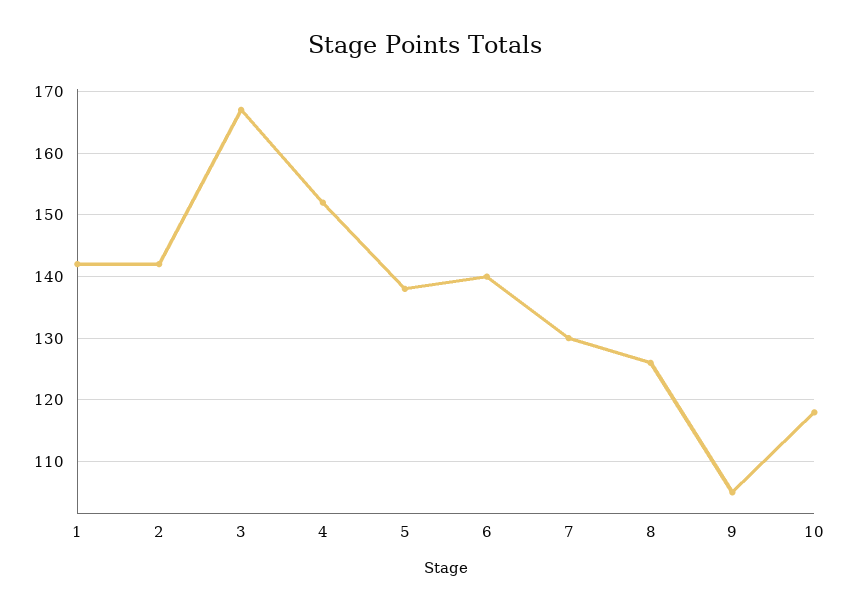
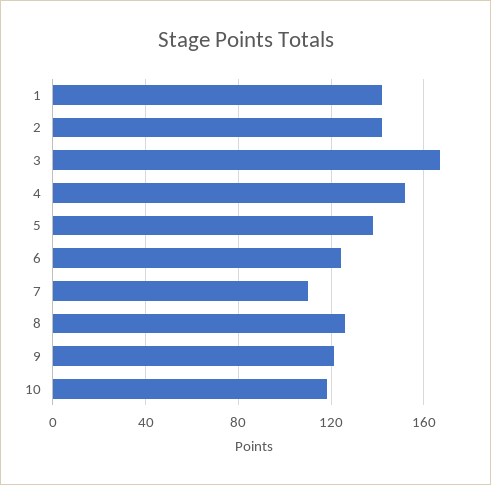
  {
    "1": 142,
    "2": 142,
    "3": 167,
    "4": 152,
    "5": 138,
-   "6": 140,
+   "6": 125,
-   "7": 130,
+   "7": 110,
    "8": 126,
-   "9": 105,
+   "9": 120,
    "10": 118
  }

